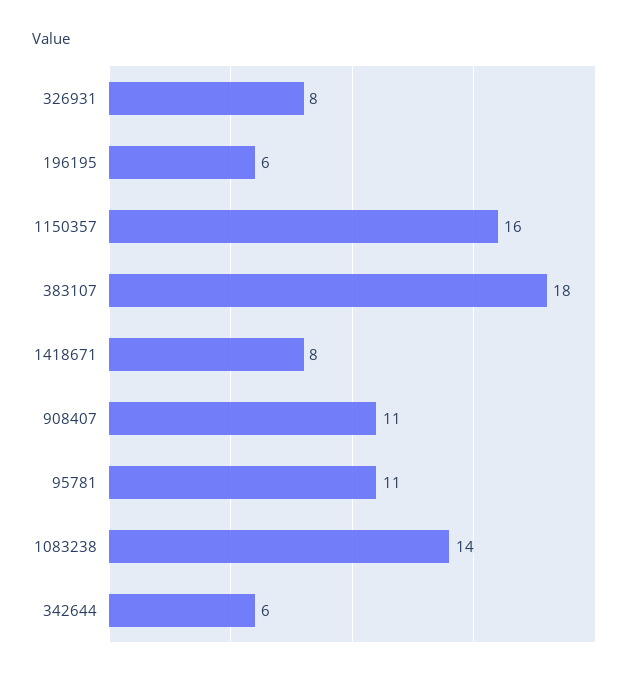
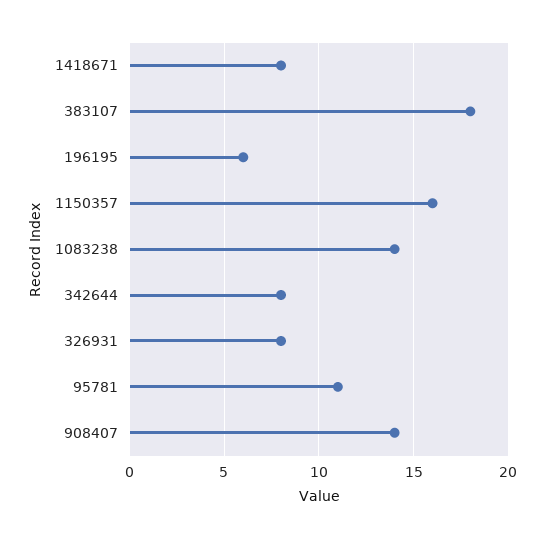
  {
    "326931": 8,
    "196195": 6,
    "1150357": 16,
    "383107": 18,
    "1418671": 8,
-   "908407": 11,
+   "908407": 14,
    "95781": 11,
    "1083238": 14,
-   "342644": 6
+   "342644": 8
  }

